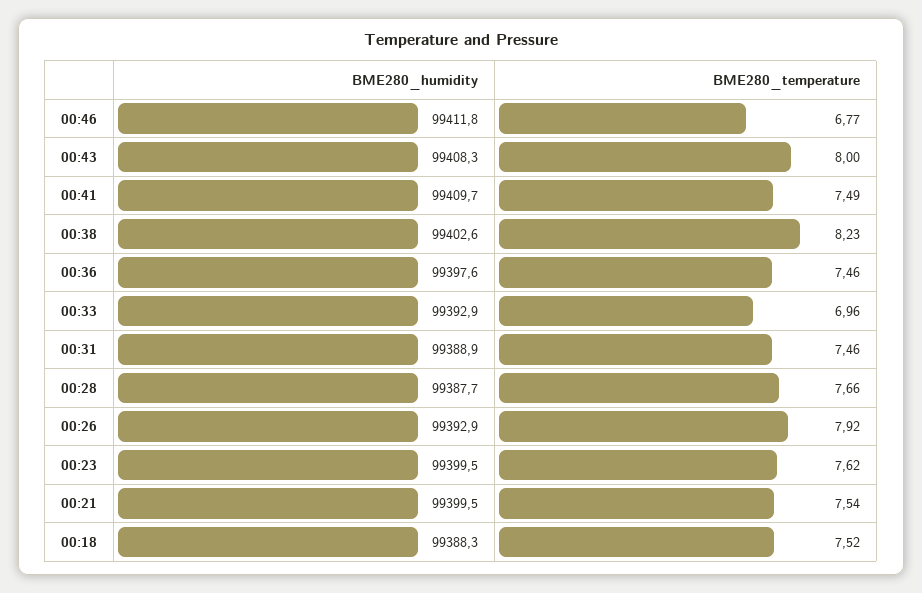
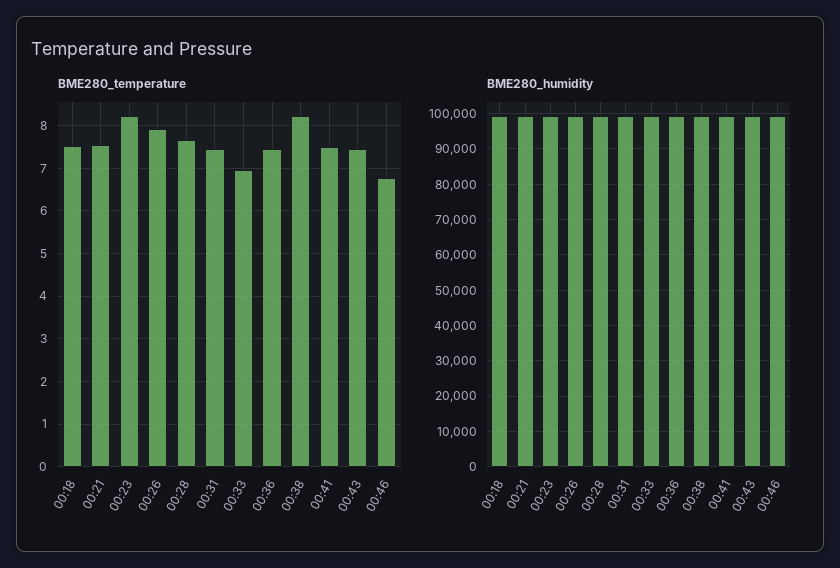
  {
    "BME280_humidity": {
      "00:46": 99411.8,
      "00:43": 99408.3,
      "00:41": 99409.7,
      "00:38": 99402.6,
      "00:36": 99397.6,
      "00:33": 99392.9,
      "00:31": 99388.9,
      "00:28": 99387.7,
      "00:26": 99392.9,
      "00:23": 99399.5,
      "00:21": 99399.5,
      "00:18": 99388.3
    },
    "BME280_temperature": {
      "00:46": 6.77,
-     "00:43": 8,
+     "00:43": 7.4,
      "00:41": 7.49,
      "00:38": 8.23,
      "00:36": 7.46,
      "00:33": 6.96,
      "00:31": 7.46,
      "00:28": 7.66,
      "00:26": 7.92,
-     "00:23": 7.62,
+     "00:23": 8.2,
      "00:21": 7.54,
      "00:18": 7.52
    }
  }

